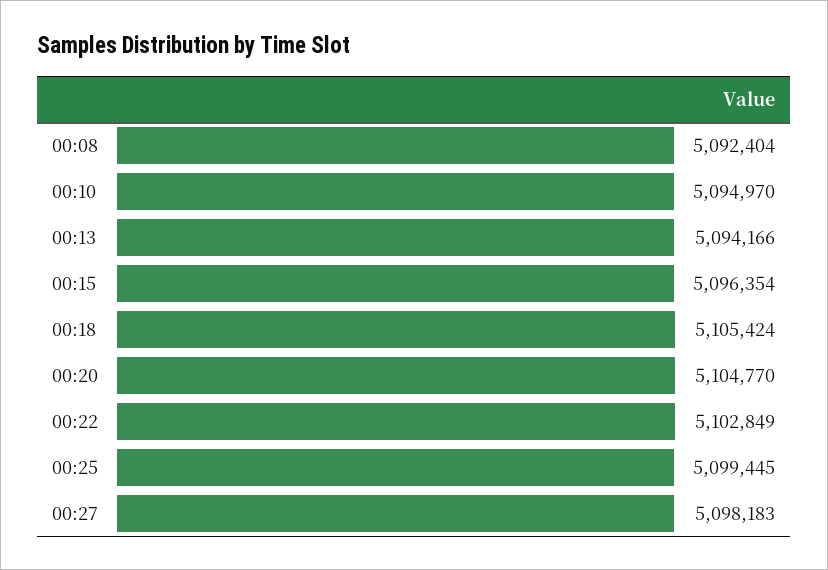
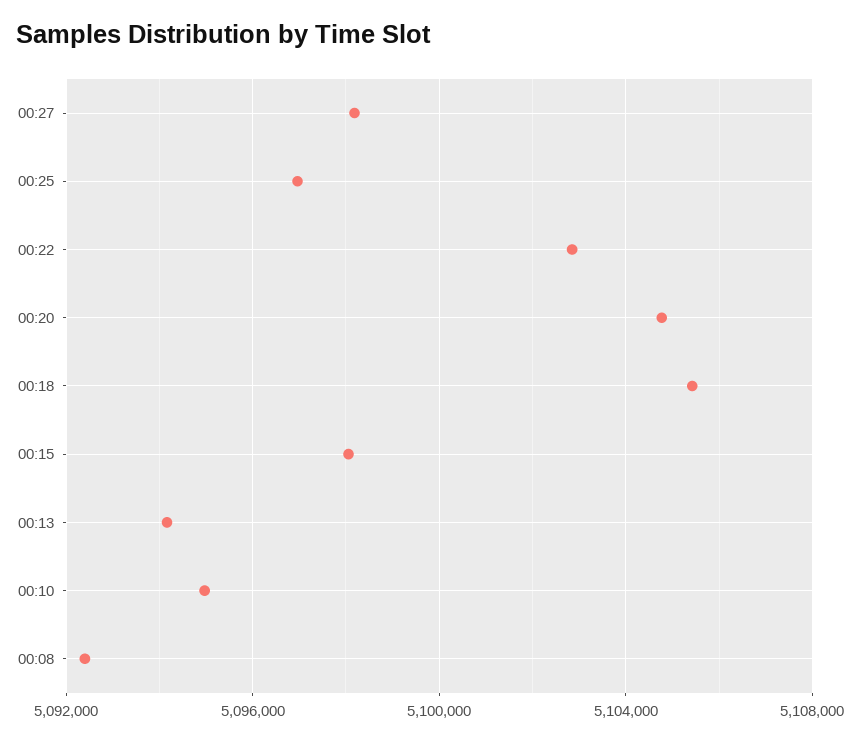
  {
    "00:08": 5092404,
    "00:10": 5094970,
    "00:13": 5094166,
-   "00:15": 5096354,
+   "00:15": 5098000,
    "00:18": 5105424,
    "00:20": 5104770,
    "00:22": 5102849,
-   "00:25": 5099445,
+   "00:25": 5097000,
    "00:27": 5098183
  }

